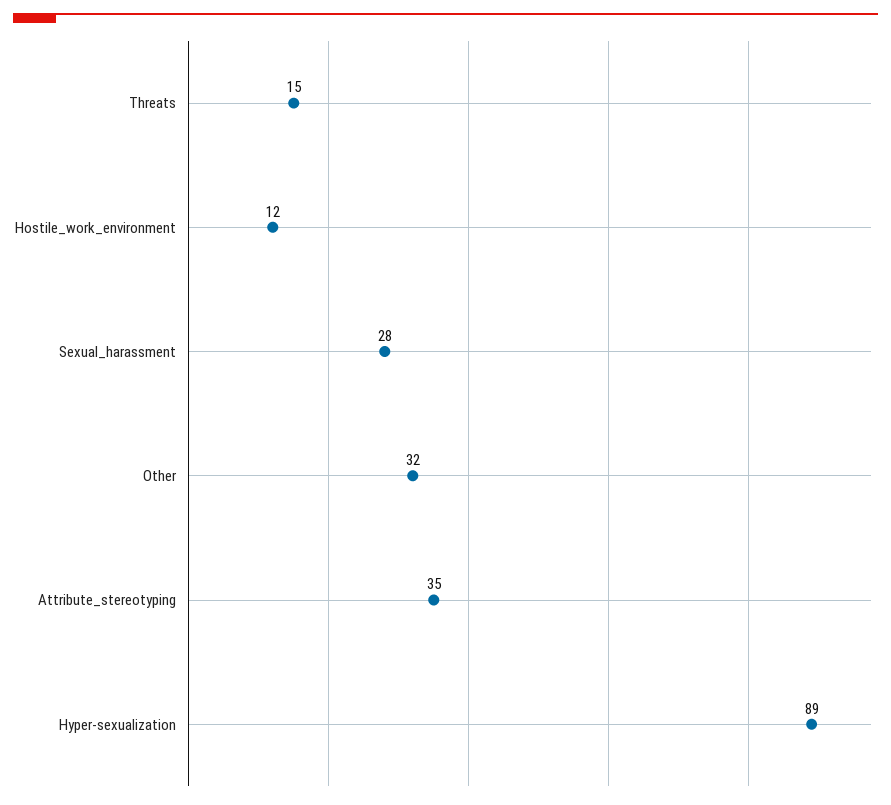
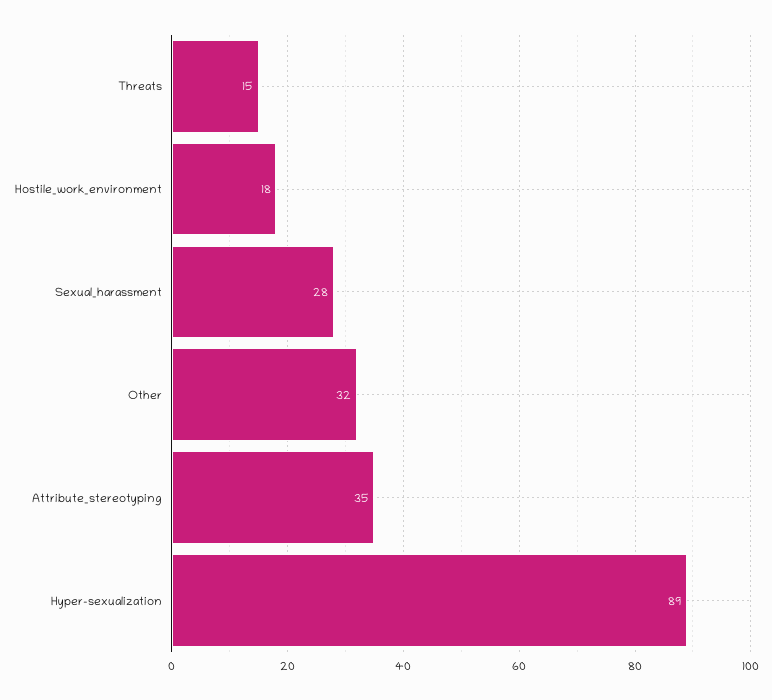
  {
    "Threats": 15,
-   "Hostile_work_environment": 12,
+   "Hostile_work_environment": 18,
    "Sexual_harassment": 28,
    "Other": 32,
    "Attribute_stereotyping": 35,
    "Hyper-sexualization": 89
  }

